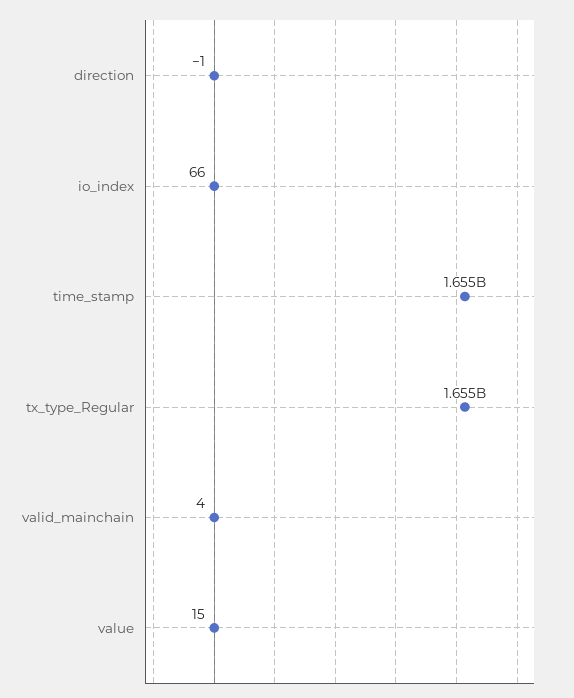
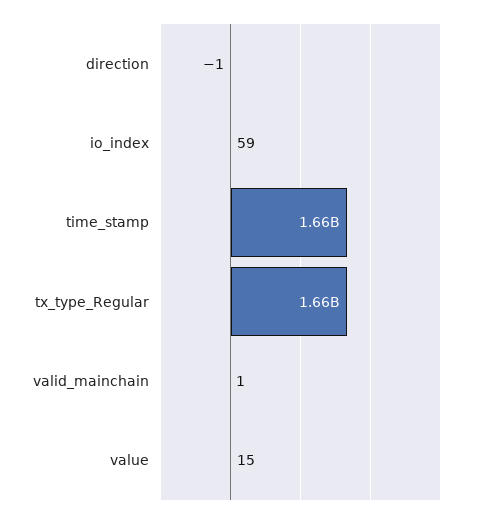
  {
    "direction": -1,
-   "io_index": 66,
+   "io_index": 59,
    "time_stamp": 1655000000,
    "tx_type_Regular": 1655000000,
-   "valid_mainchain": 4,
+   "valid_mainchain": 1,
    "value": 15
  }

